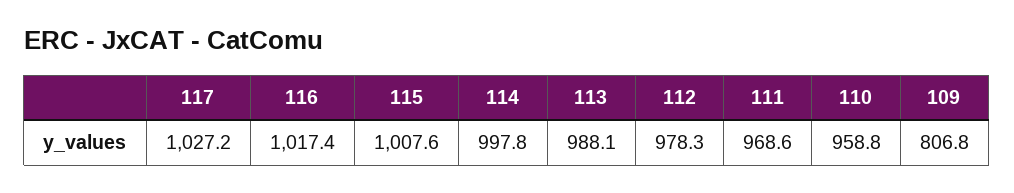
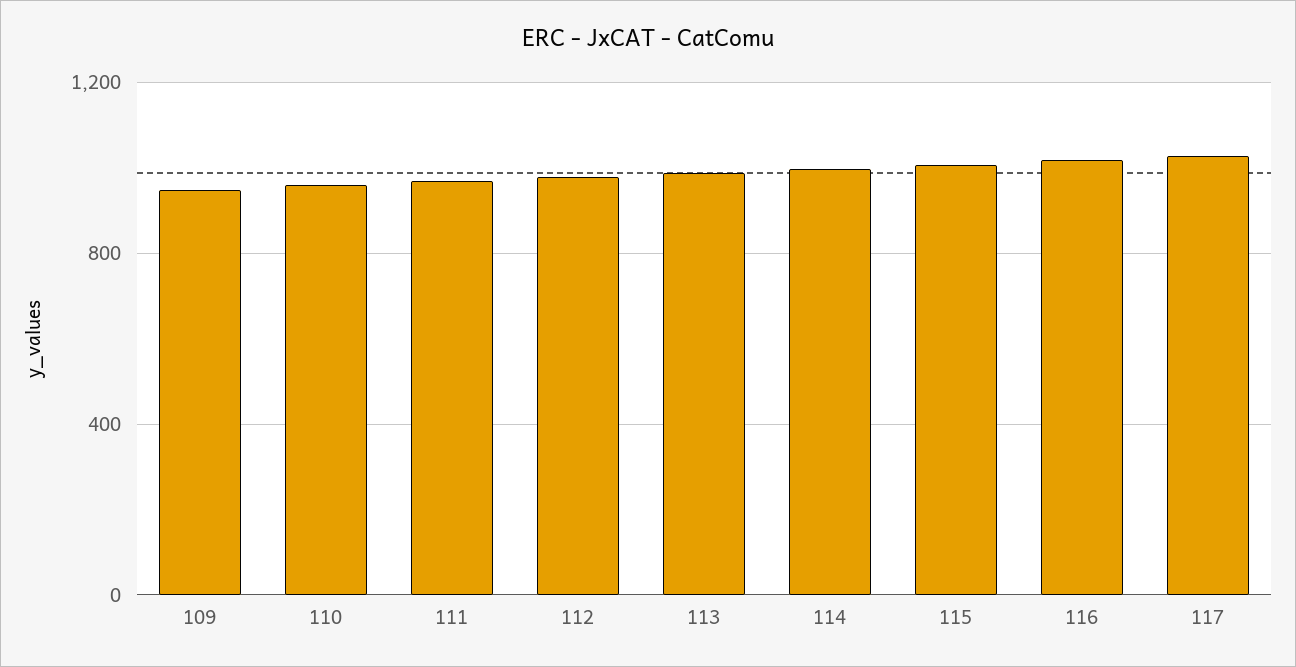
  {
    "117": 1027.2,
    "116": 1017.4,
    "115": 1007.6,
    "114": 997.8,
    "113": 988.1,
    "112": 978.3,
    "111": 968.6,
    "110": 958.8,
-   "109": 806.8
+   "109": 950
  }

